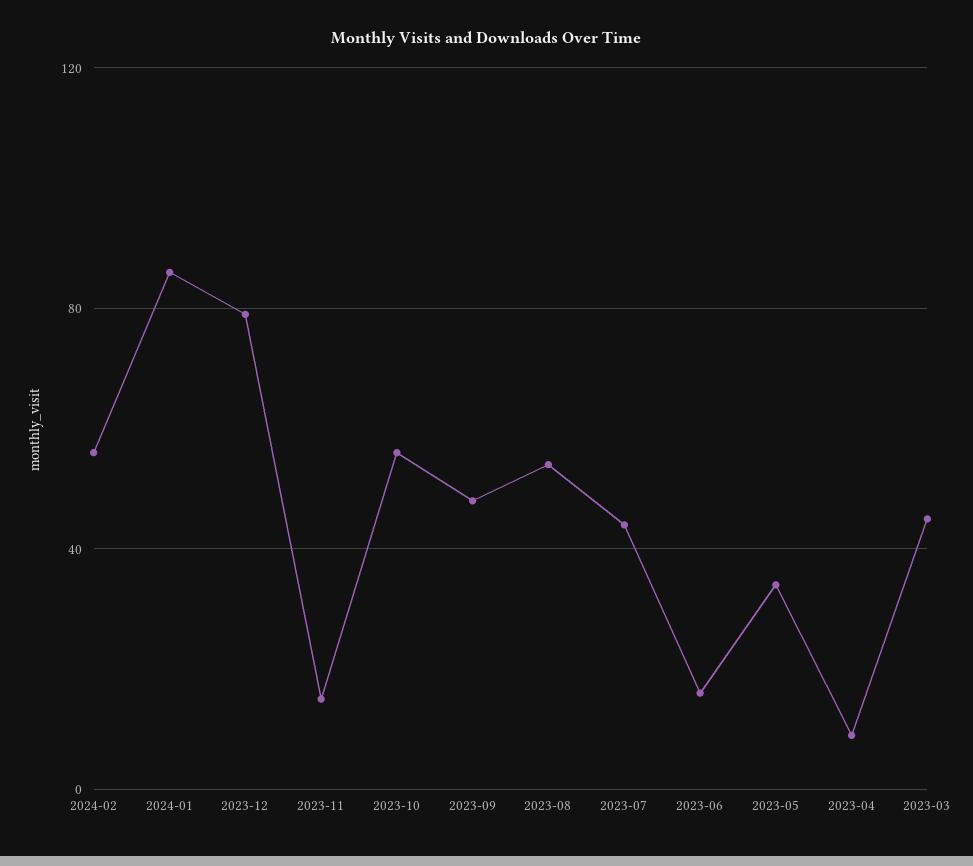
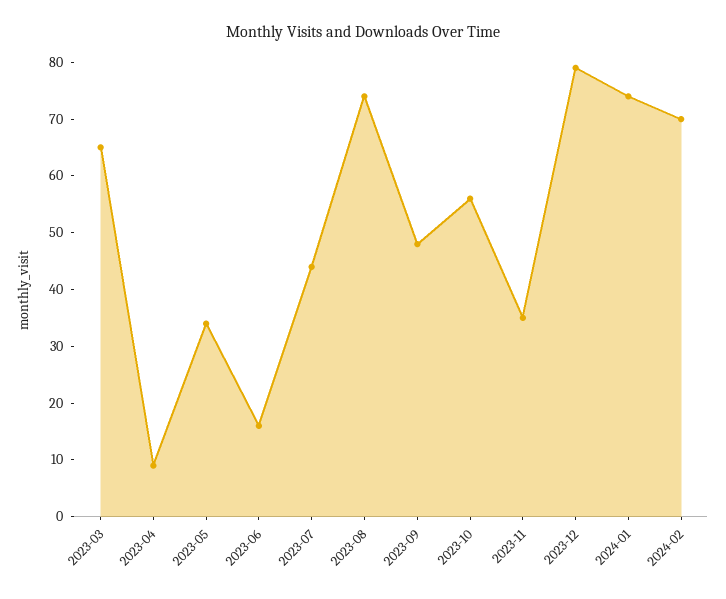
  {
-   "2024-02": 55,
+   "2024-02": 70,
-   "2024-01": 85,
+   "2024-01": 75,
    "2023-12": 80,
-   "2023-11": 15,
+   "2023-11": 35,
    "2023-10": 55,
    "2023-09": 50,
-   "2023-08": 55,
+   "2023-08": 75,
    "2023-07": 45,
    "2023-06": 15,
    "2023-05": 35,
    "2023-04": 10,
-   "2023-03": 45
+   "2023-03": 65
  }

